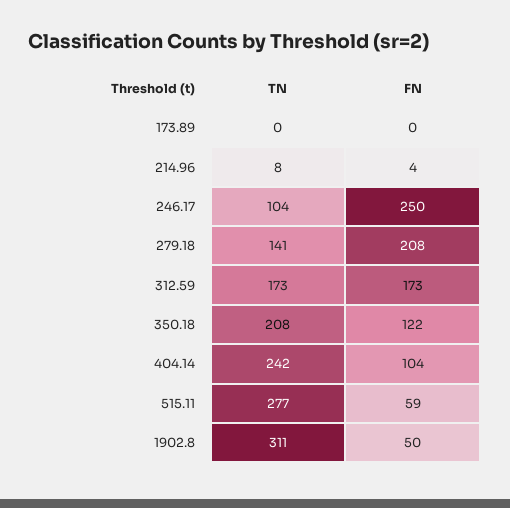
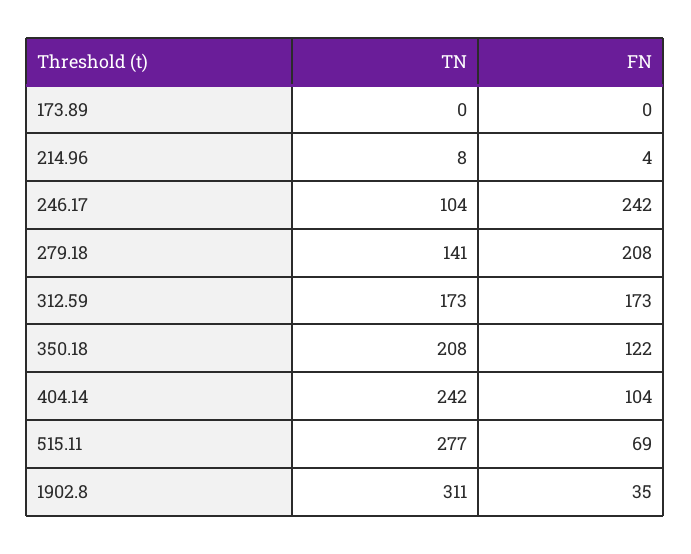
  {
    "TN": {
      "173.89": 0,
      "214.96": 8,
      "246.17": 104,
      "279.18": 141,
      "312.59": 173,
      "350.18": 208,
      "404.14": 242,
      "515.11": 277,
      "1902.8": 311
    },
    "FN": {
      "173.89": 0,
      "214.96": 4,
-     "246.17": 250,
+     "246.17": 242,
      "279.18": 208,
      "312.59": 173,
      "350.18": 122,
      "404.14": 104,
-     "515.11": 59,
+     "515.11": 69,
-     "1902.8": 50
+     "1902.8": 35
    }
  }

